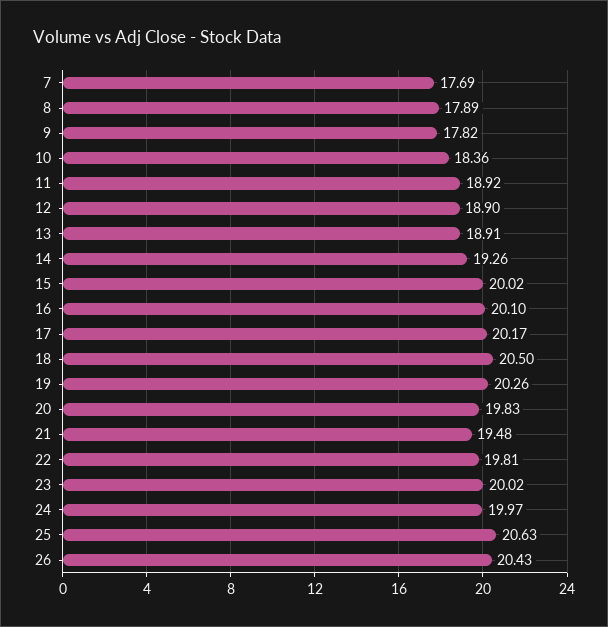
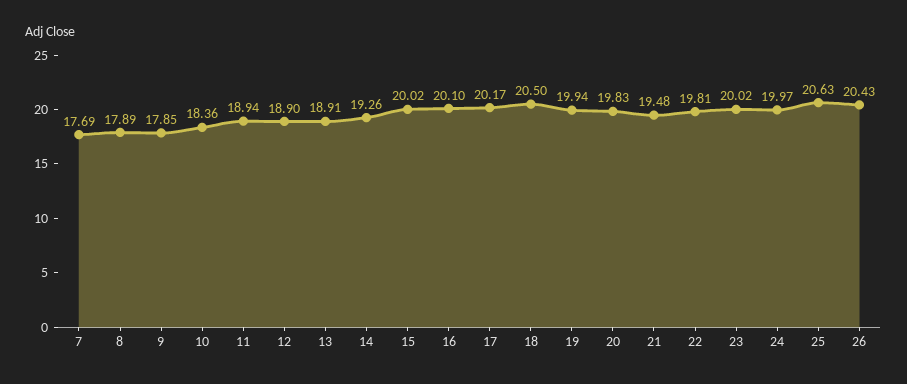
  {
    "7": 17.69,
    "8": 17.89,
-   "9": 17.82,
+   "9": 17.85,
    "10": 18.36,
-   "11": 18.92,
+   "11": 18.94,
    "12": 18.9,
    "13": 18.91,
    "14": 19.26,
    "15": 20.02,
    "16": 20.1,
    "17": 20.17,
    "18": 20.5,
-   "19": 20.26,
+   "19": 19.94,
    "20": 19.83,
    "21": 19.48,
    "22": 19.81,
    "23": 20.02,
    "24": 19.97,
    "25": 20.63,
    "26": 20.43
  }

